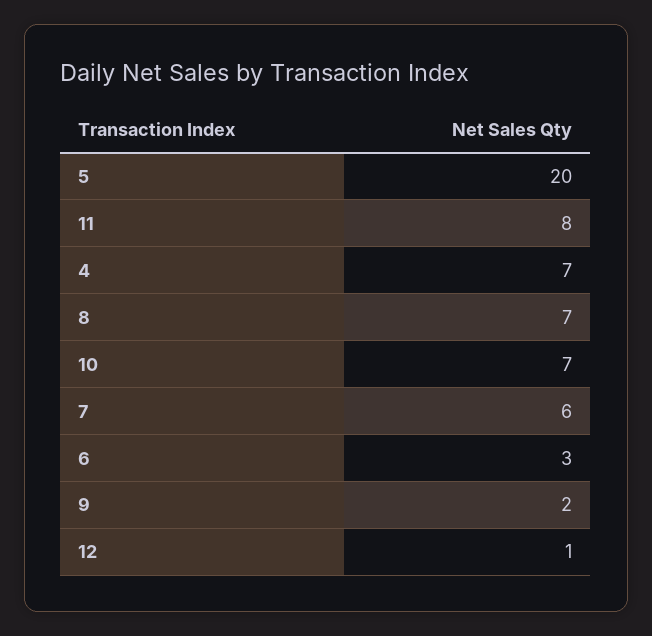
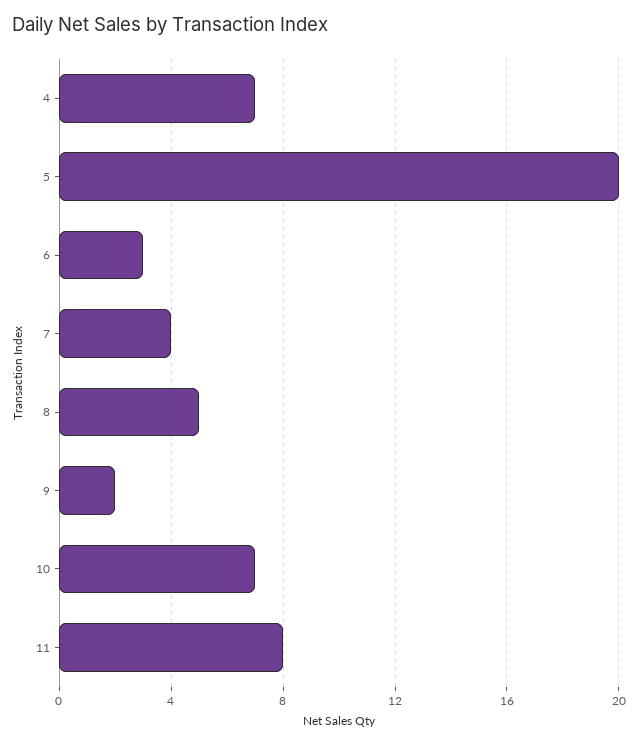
  {
    "5": 20,
    "11": 8,
    "4": 7,
-   "8": 7,
+   "8": 5,
    "10": 7,
-   "7": 6,
+   "7": 4,
    "6": 3,
-   "9": 2,
+   "9": 2
-   "12": 1
  }

